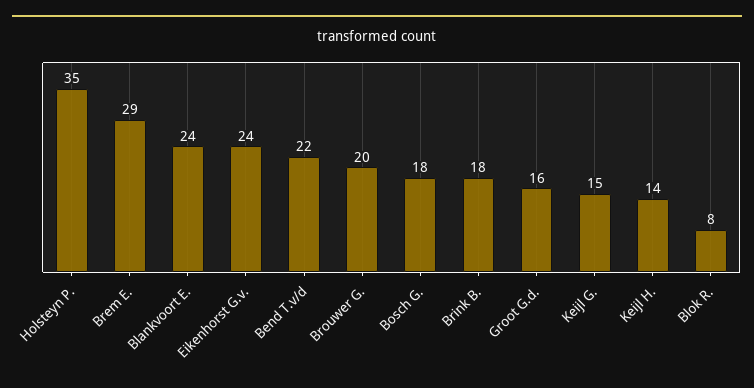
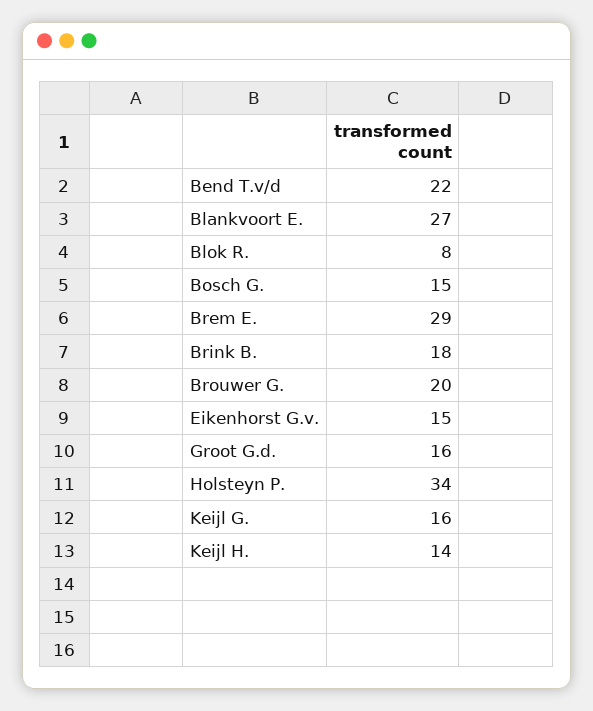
  {
-   "Holsteyn P.": 35,
+   "Holsteyn P.": 34,
    "Brem E.": 29,
-   "Blankvoort E.": 24,
+   "Blankvoort E.": 27,
-   "Eikenhorst G.v.": 24,
+   "Eikenhorst G.v.": 15,
    "Bend T.v/d": 22,
    "Brouwer G.": 20,
-   "Bosch G.": 18,
+   "Bosch G.": 15,
    "Brink B.": 18,
    "Groot G.d.": 16,
-   "Keijl G.": 15,
+   "Keijl G.": 16,
    "Keijl H.": 14,
    "Blok R.": 8
  }

